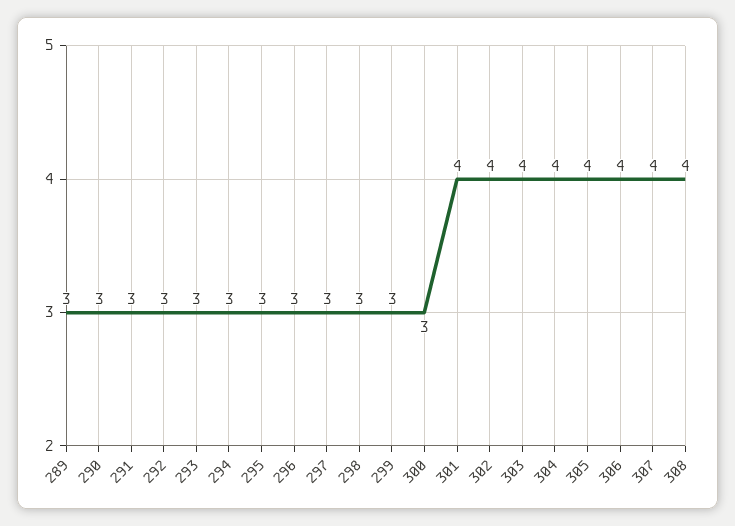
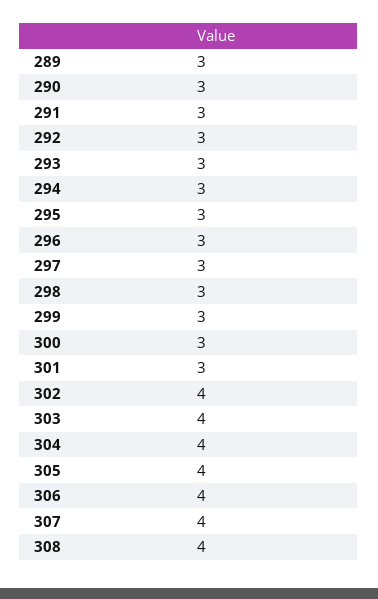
  {
    "289": 3,
    "290": 3,
    "291": 3,
    "292": 3,
    "293": 3,
    "294": 3,
    "295": 3,
    "296": 3,
    "297": 3,
    "298": 3,
    "299": 3,
    "300": 3,
-   "301": 4,
+   "301": 3,
    "302": 4,
    "303": 4,
    "304": 4,
    "305": 4,
    "306": 4,
    "307": 4,
    "308": 4
  }

